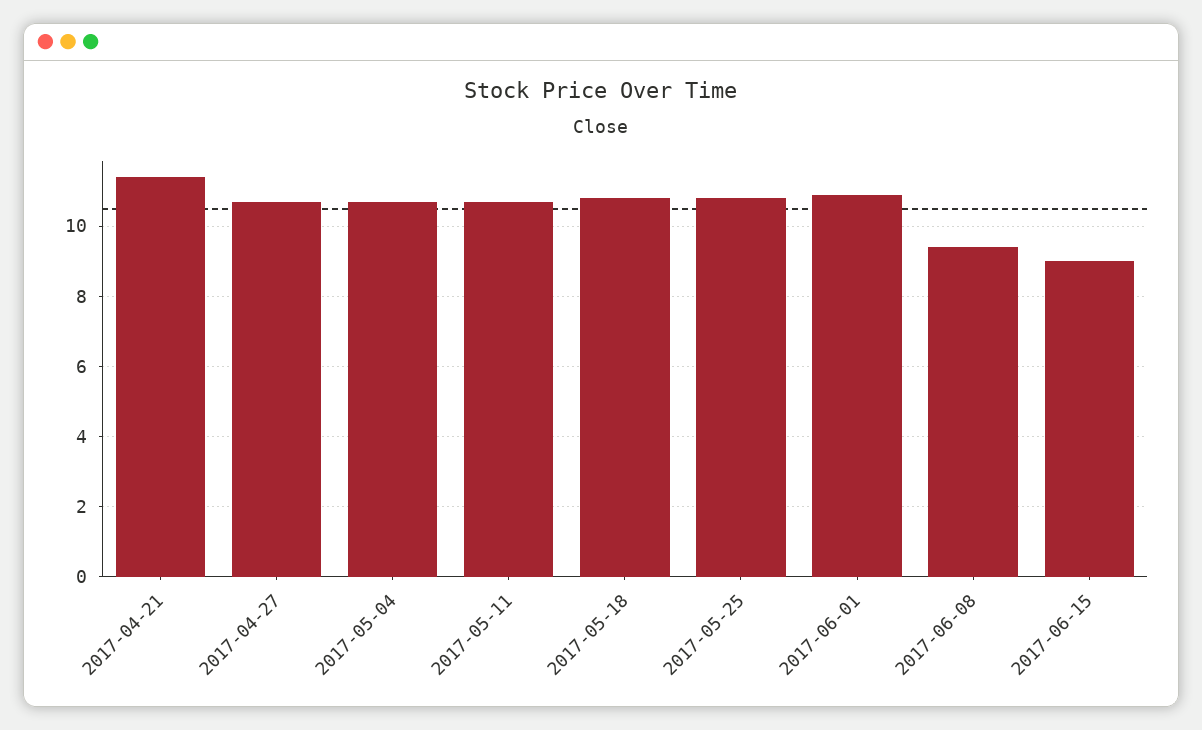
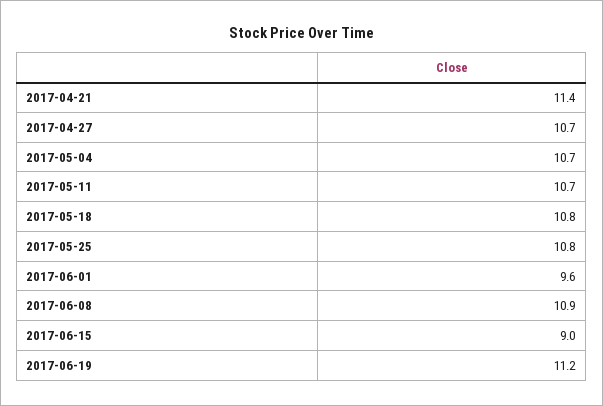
  {
    "2017-04-21": 11.4,
    "2017-04-27": 10.7,
    "2017-05-04": 10.7,
    "2017-05-11": 10.7,
    "2017-05-18": 10.8,
    "2017-05-25": 10.8,
-   "2017-06-01": 11,
+   "2017-06-01": 9.6,
-   "2017-06-08": 9.5,
+   "2017-06-08": 10.9,
-   "2017-06-15": 9
+   "2017-06-15": 9,
+   "2017-06-19": 11.2
  }

